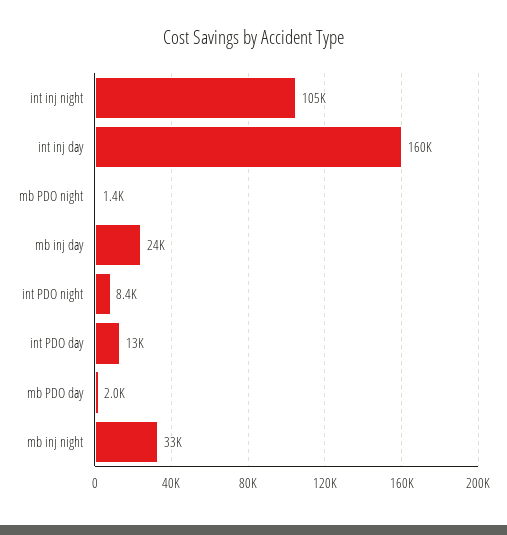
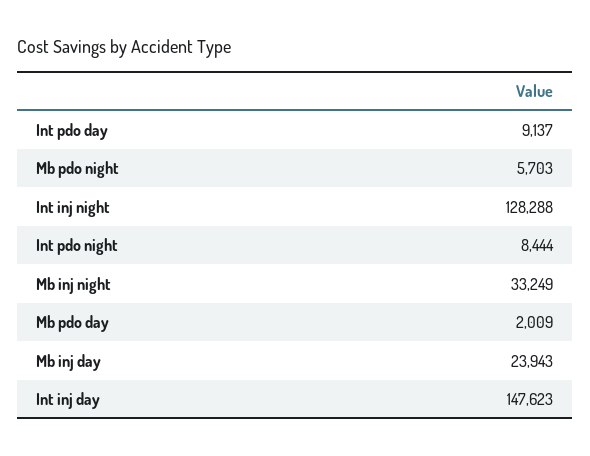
  {
-   "int inj night": 105000,
+   "int inj night": 128288,
-   "int inj day": 160000,
+   "int inj day": 147623,
-   "mb PDO night": 1400,
+   "mb PDO night": 5703,
    "mb inj day": 23943,
    "int PDO night": 8444,
-   "int PDO day": 13000,
+   "int PDO day": 9137,
    "mb PDO day": 2009,
    "mb inj night": 33249
  }

